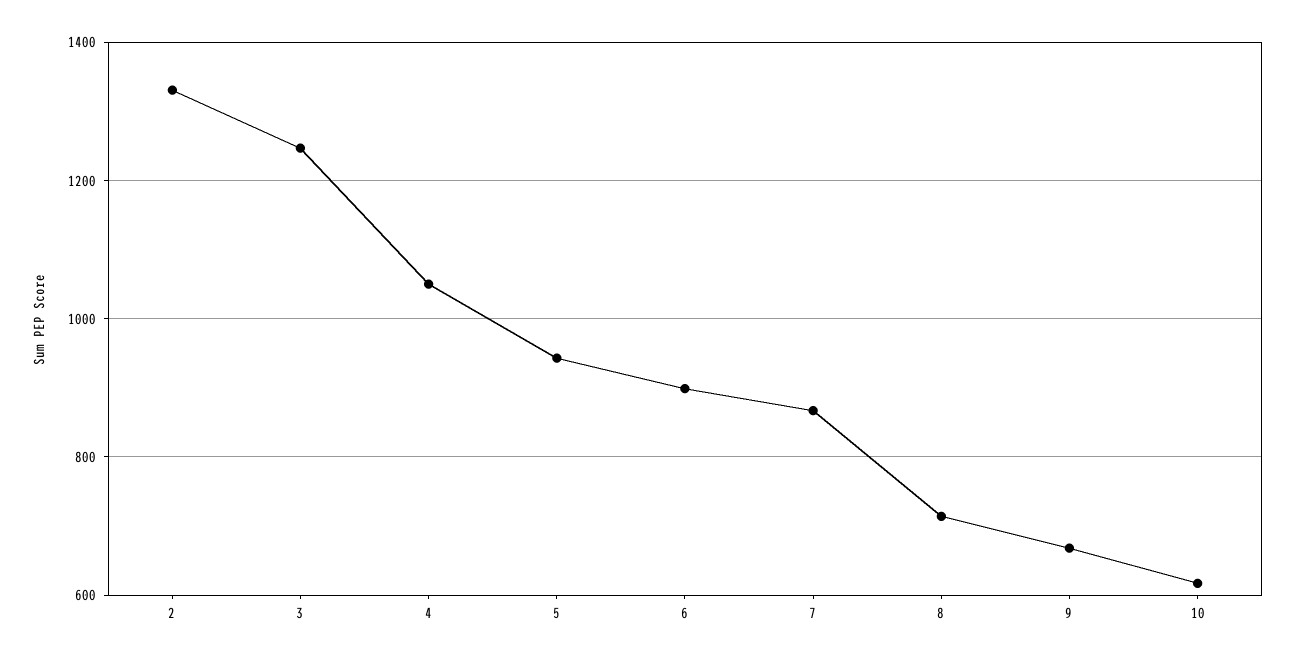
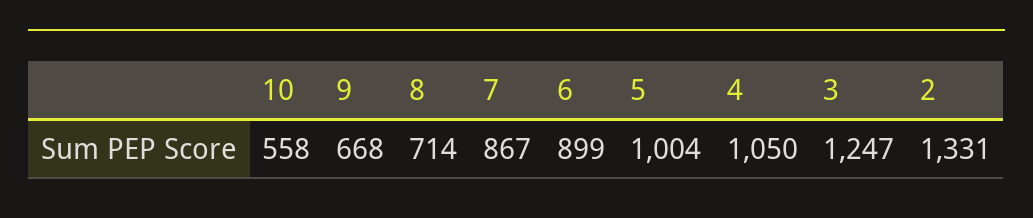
  {
    "2": 1331,
    "3": 1247,
    "4": 1050,
-   "5": 940,
+   "5": 1004,
    "6": 899,
    "7": 867,
    "8": 714,
    "9": 668,
-   "10": 620
+   "10": 558
  }

